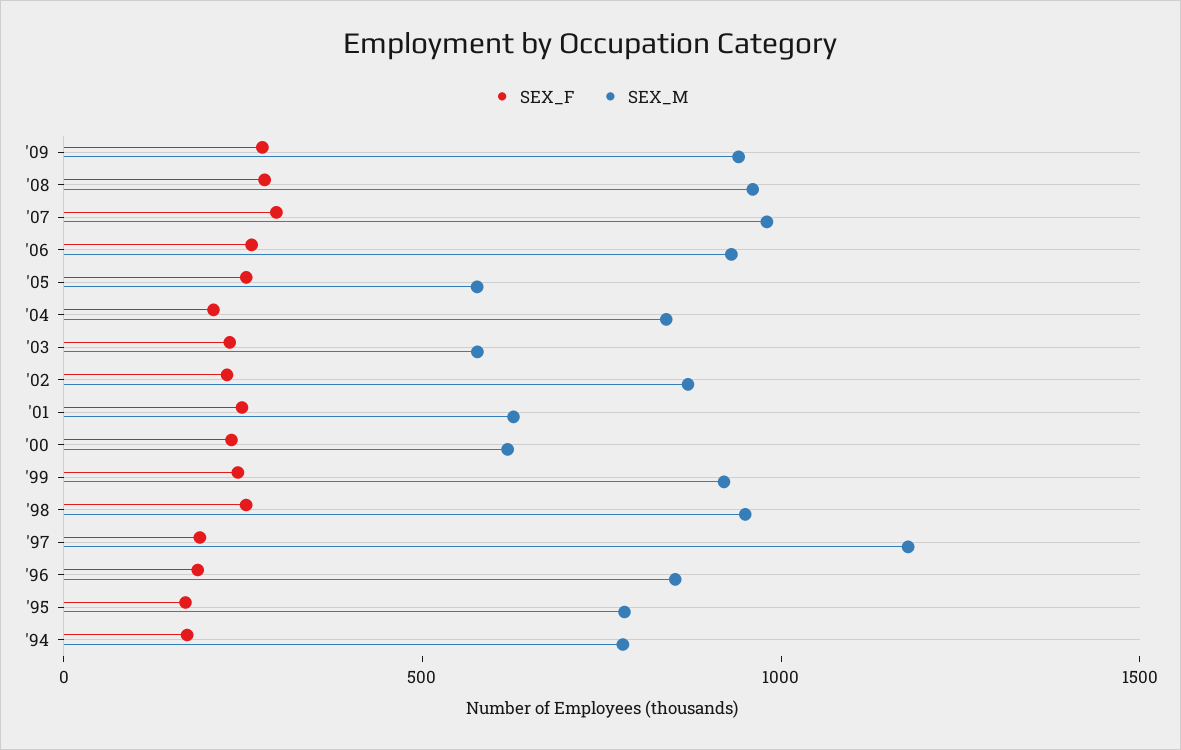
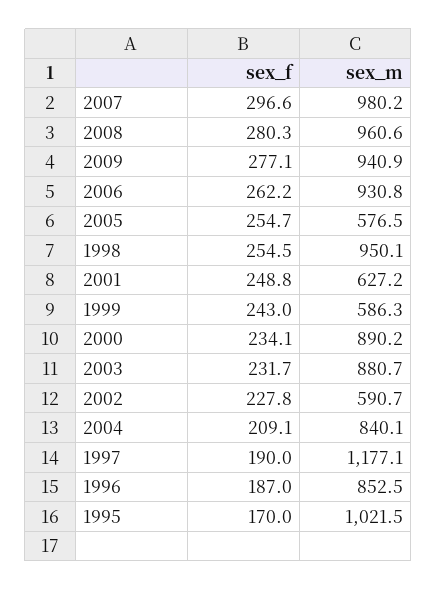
  {
    "SEX_F": {
      "'09": 277.1,
      "'08": 280.3,
      "'07": 296.6,
      "'06": 262.2,
      "'05": 254.7,
      "'04": 209.1,
      "'03": 231.7,
      "'02": 227.8,
      "'01": 248.8,
      "'00": 234.1,
      "'99": 243,
      "'98": 254.5,
      "'97": 190,
      "'96": 187,
-     "'95": 170,
+     "'95": 170
-     "'94": 200
    },
    "SEX_M": {
      "'09": 940.9,
      "'08": 960.6,
      "'07": 980.2,
      "'06": 930.8,
      "'05": 576.5,
      "'04": 840.1,
-     "'03": 600,
+     "'03": 880.7,
-     "'02": 900,
+     "'02": 590.7,
      "'01": 627.2,
-     "'00": 600,
+     "'00": 890.2,
-     "'99": 900,
+     "'99": 586.3,
      "'98": 950.1,
      "'97": 1177.1,
      "'96": 852.5,
-     "'95": 800,
+     "'95": 1021.5
-     "'94": 800
    }
  }

